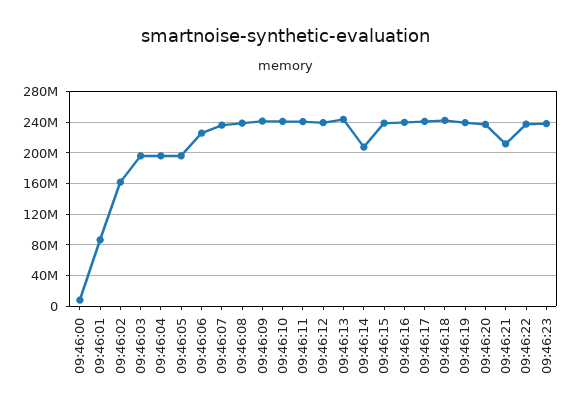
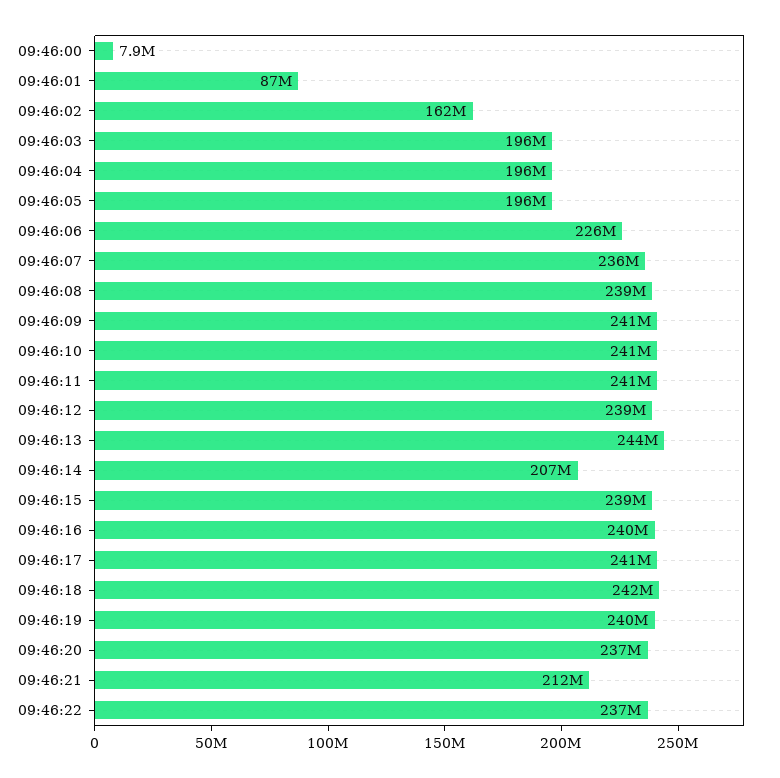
  {
    "09:46:00": 7900000,
    "09:46:01": 87000000,
    "09:46:02": 162000000,
    "09:46:03": 196000000,
    "09:46:04": 196000000,
    "09:46:05": 196000000,
    "09:46:06": 226000000,
    "09:46:07": 236000000,
    "09:46:08": 239000000,
    "09:46:09": 241000000,
    "09:46:10": 241000000,
    "09:46:11": 241000000,
    "09:46:12": 239000000,
    "09:46:13": 244000000,
    "09:46:14": 207000000,
    "09:46:15": 239000000,
    "09:46:16": 240000000,
    "09:46:17": 241000000,
    "09:46:18": 242000000,
    "09:46:19": 240000000,
    "09:46:20": 237000000,
    "09:46:21": 212000000,
-   "09:46:22": 237000000,
+   "09:46:22": 237000000
-   "09:46:23": 240000000
  }

